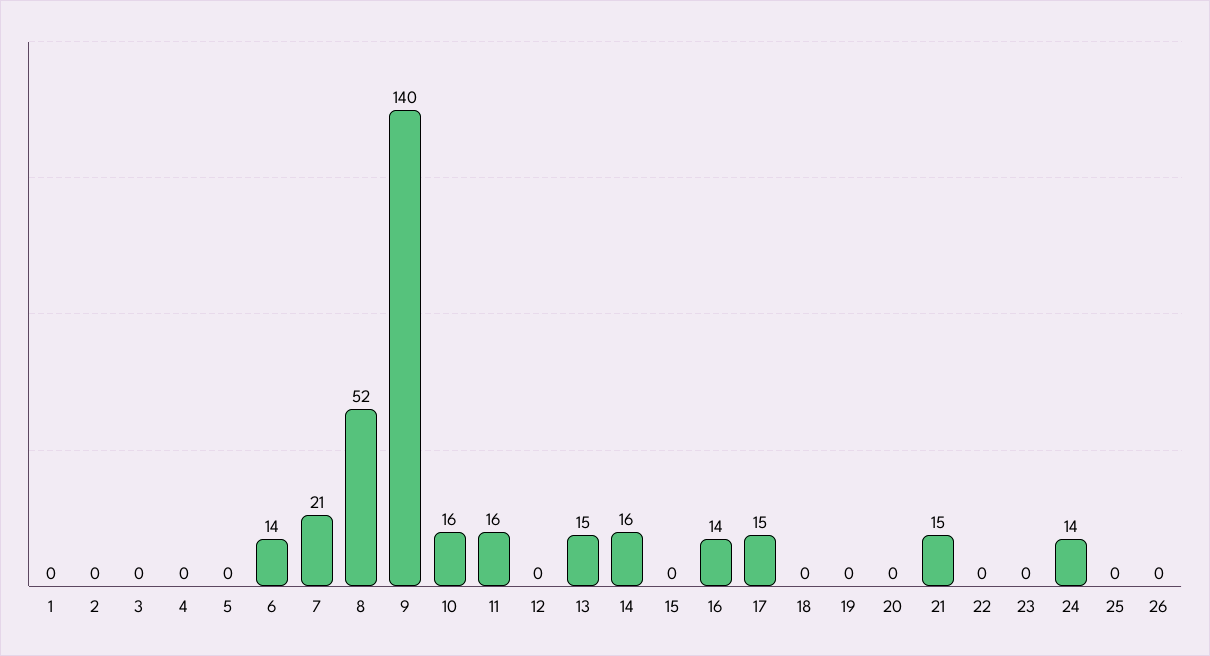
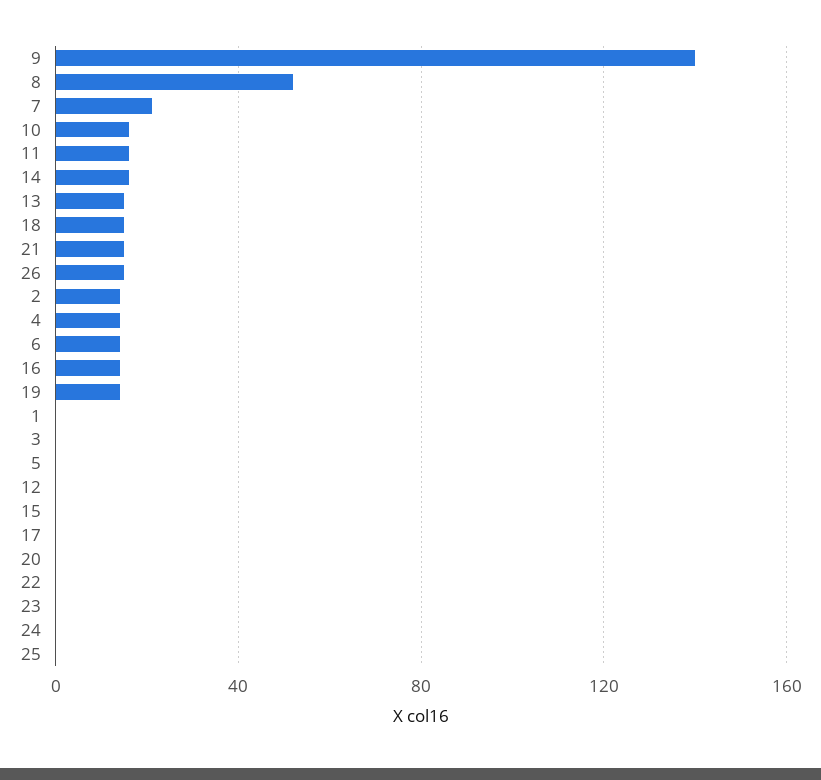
  {
    "1": 0,
-   "2": 0,
+   "2": 15,
    "3": 0,
-   "4": 0,
+   "4": 15,
    "5": 0,
    "6": 14,
    "7": 21,
    "8": 52,
    "9": 140,
    "10": 16,
    "11": 16,
    "12": 0,
    "13": 15,
    "14": 16,
    "15": 0,
    "16": 14,
-   "17": 15,
+   "17": 0,
-   "18": 0,
+   "18": 15,
-   "19": 0,
+   "19": 15,
    "20": 0,
    "21": 15,
    "22": 0,
    "23": 0,
-   "24": 14,
+   "24": 0,
    "25": 0,
-   "26": 0
+   "26": 15
  }

